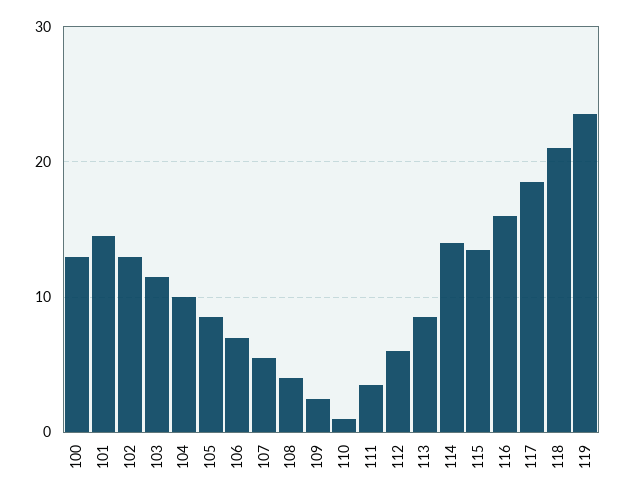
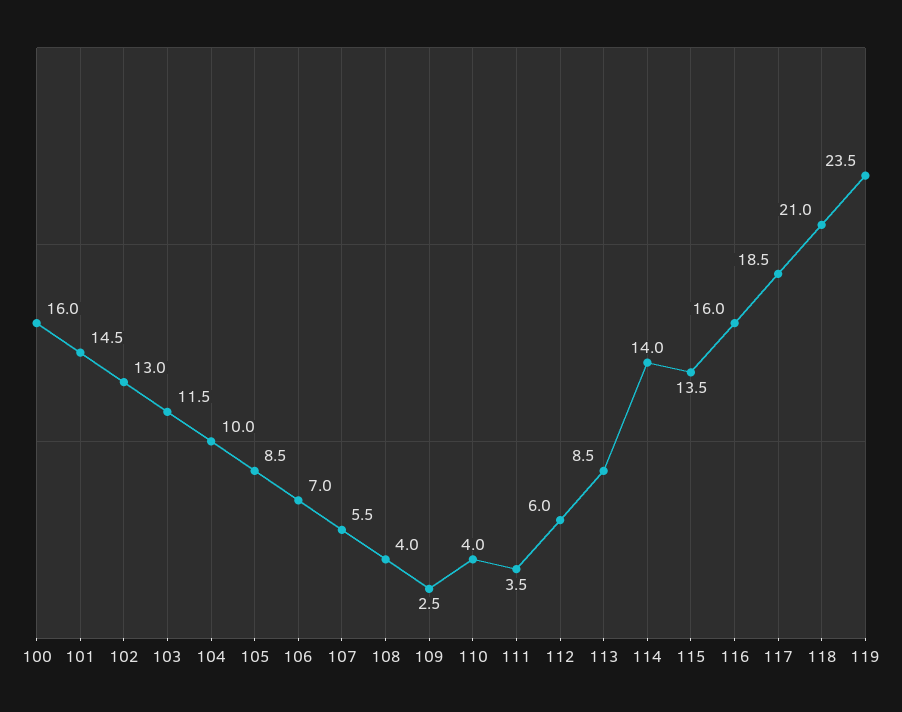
  {
-   "100": 13,
+   "100": 16,
    "101": 14.5,
    "102": 13,
    "103": 11.5,
    "104": 10,
    "105": 8.5,
    "106": 7,
    "107": 5.5,
    "108": 4,
    "109": 2.5,
-   "110": 1,
+   "110": 4,
    "111": 3.5,
    "112": 6,
    "113": 8.5,
    "114": 14,
    "115": 13.5,
    "116": 16,
    "117": 18.5,
    "118": 21,
    "119": 23.5
  }

